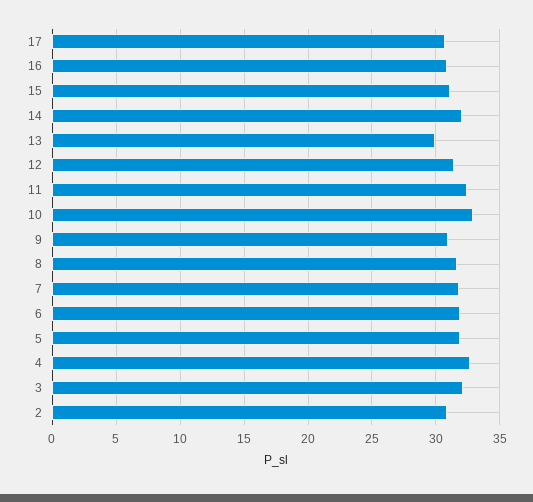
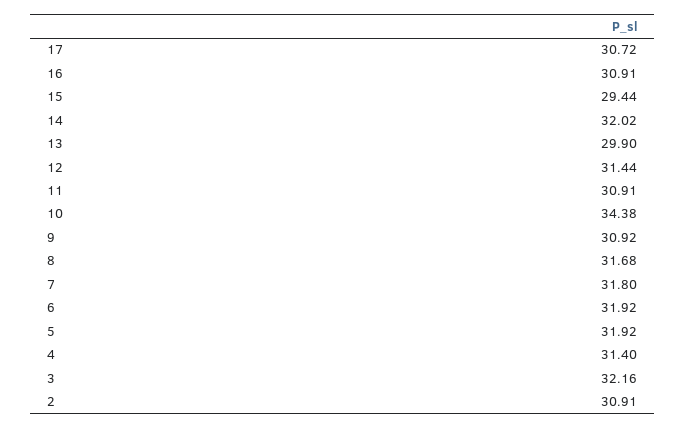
  {
    "17": 30.72,
    "16": 30.91,
-   "15": 31,
+   "15": 29.44,
    "14": 32.02,
    "13": 29.9,
    "12": 31.44,
-   "11": 32.5,
+   "11": 30.91,
-   "10": 33,
+   "10": 34.38,
    "9": 30.92,
    "8": 31.68,
    "7": 31.8,
    "6": 31.92,
    "5": 31.92,
-   "4": 32.5,
+   "4": 31.4,
    "3": 32.16,
    "2": 30.91
  }

